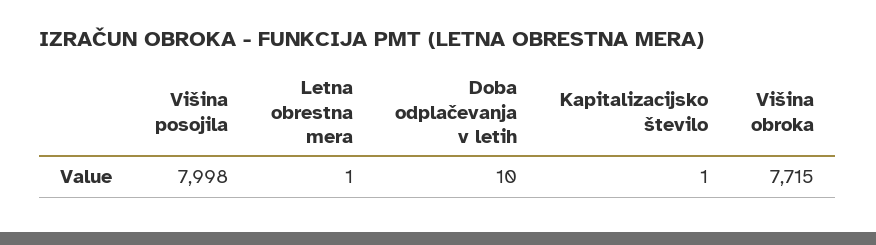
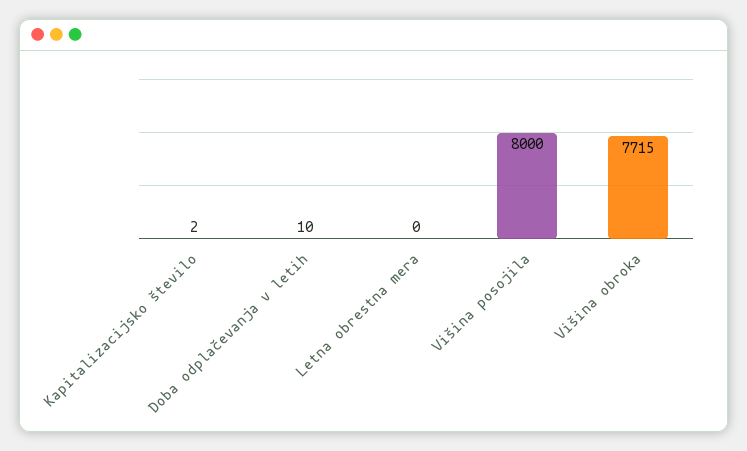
  {
-   "Višina posojila": 7998,
+   "Višina posojila": 8000,
-   "Letna obrestna mera": 1,
+   "Letna obrestna mera": 0,
    "Doba odplačevanja v letih": 10,
-   "Kapitalizacijsko število": 1,
+   "Kapitalizacijsko število": 2,
    "Višina obroka": 7715
  }

